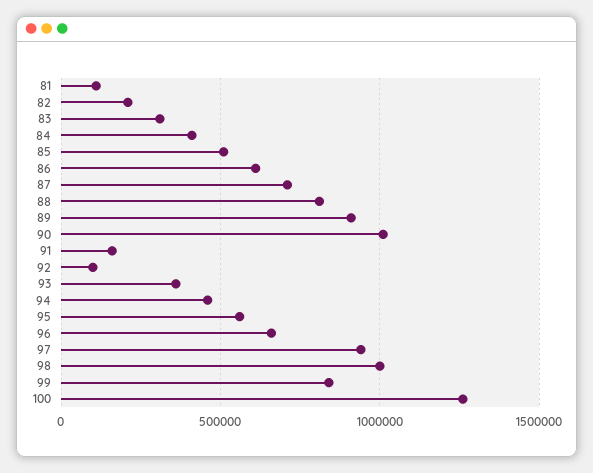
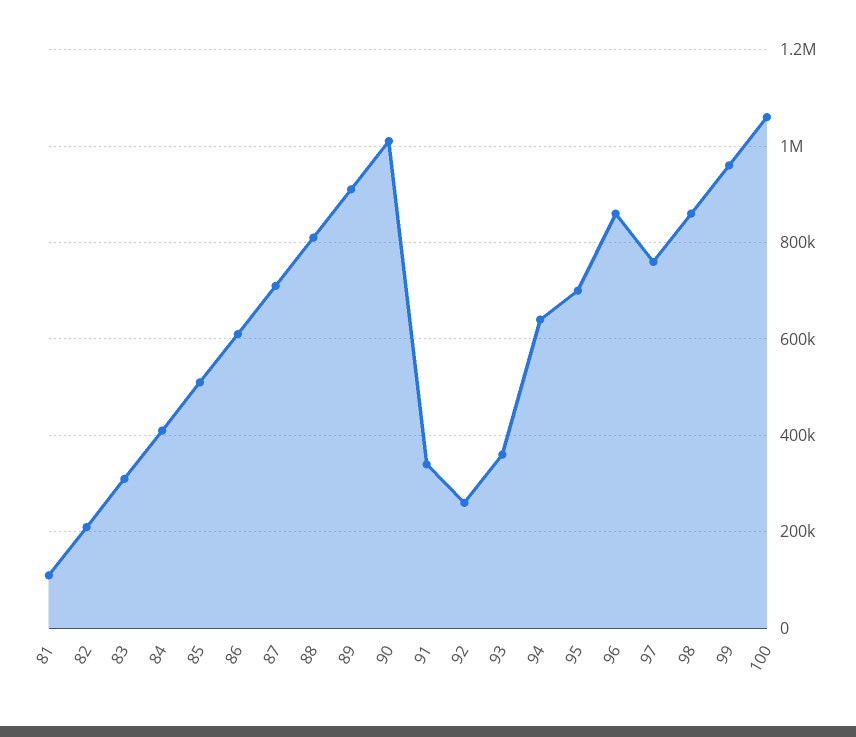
  {
    "81": 120000,
    "82": 220000,
    "83": 320000,
    "84": 420000,
    "85": 520000,
    "86": 620000,
    "87": 720000,
    "88": 820000,
    "89": 920000,
    "90": 1020000,
-   "91": 150000,
+   "91": 340000,
-   "92": 100000,
+   "92": 260000,
    "93": 360000,
-   "94": 450000,
+   "94": 640000,
-   "95": 550000,
+   "95": 700000,
-   "96": 650000,
+   "96": 860000,
-   "97": 950000,
+   "97": 760000,
-   "98": 1000000,
+   "98": 860000,
-   "99": 850000,
+   "99": 960000,
-   "100": 1250000
+   "100": 1060000
  }

